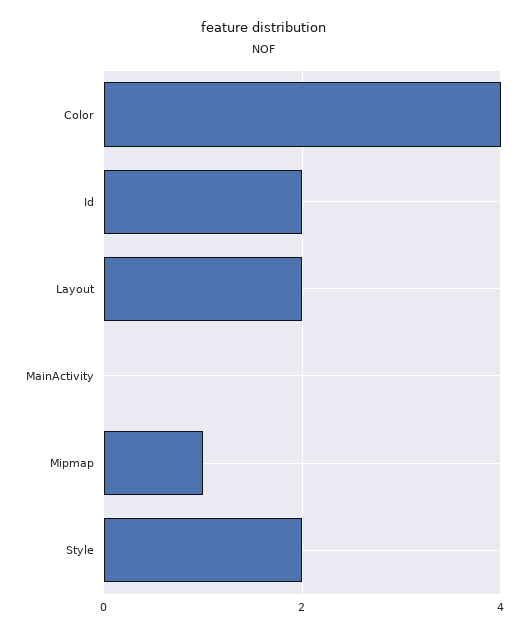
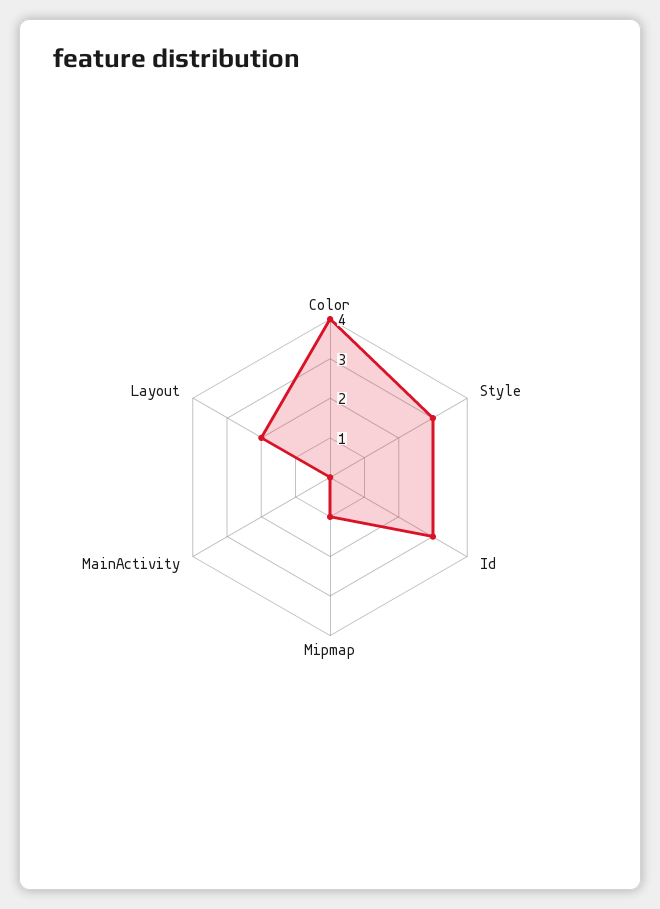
  {
    "Color": 4,
-   "Id": 2,
+   "Id": 3,
    "Layout": 2,
    "MainActivity": 0,
    "Mipmap": 1,
-   "Style": 2
+   "Style": 3
  }

